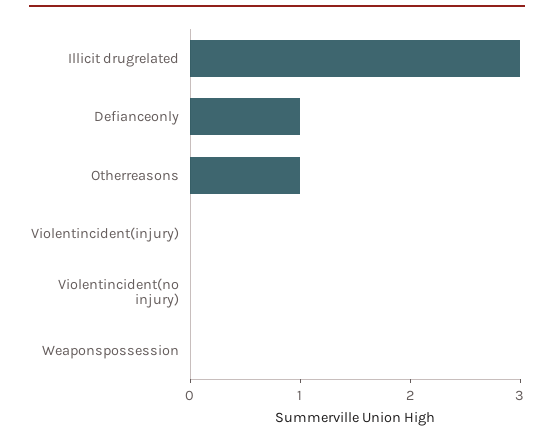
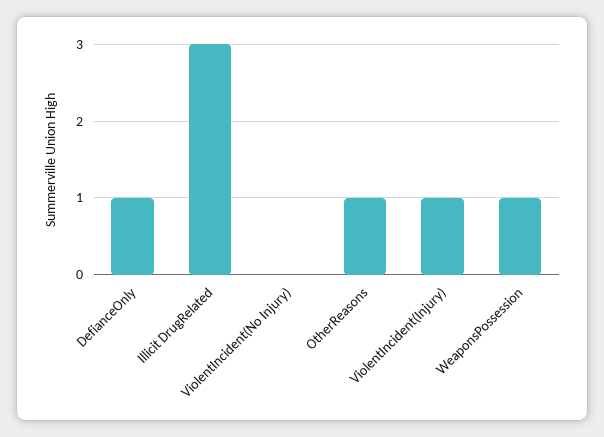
  {
    "Illicit drugrelated": 3,
    "Defianceonly": 1,
    "Otherreasons": 1,
-   "Violentincident(injury)": 0,
+   "Violentincident(injury)": 1,
    "Violentincident(no injury)": 0,
-   "Weaponspossession": 0
+   "Weaponspossession": 1
  }

